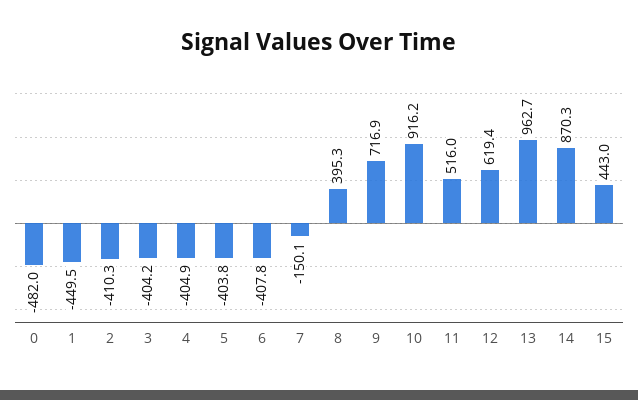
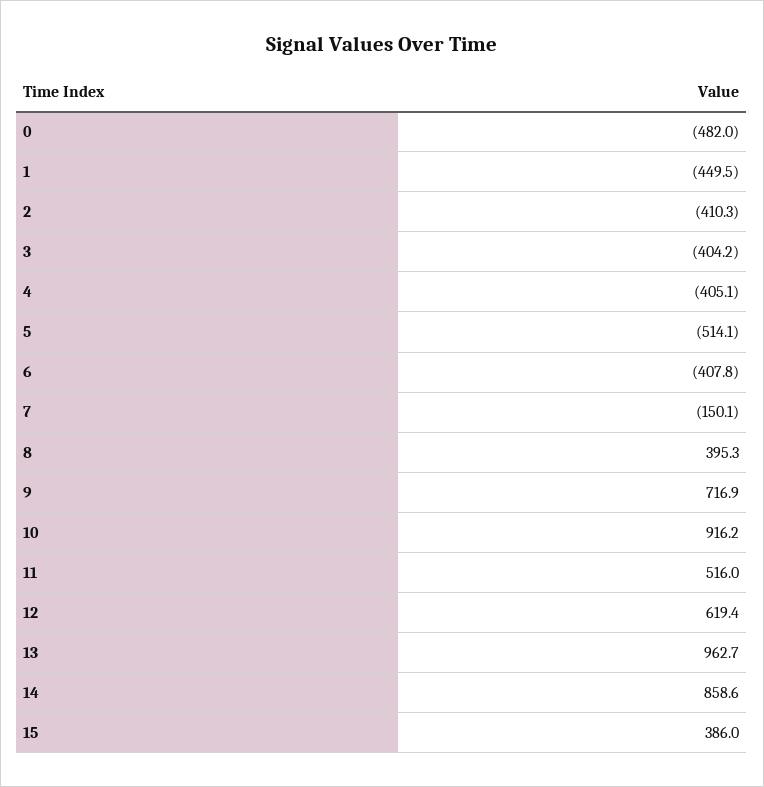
  {
    "0": -482,
    "1": -449.5,
    "2": -410.3,
    "3": -404.2,
-   "4": -404.9,
+   "4": -405.1,
-   "5": -403.8,
+   "5": -514.1,
    "6": -407.8,
    "7": -150.1,
    "8": 395.3,
    "9": 716.9,
    "10": 916.2,
    "11": 516,
    "12": 619.4,
    "13": 962.7,
-   "14": 870.3,
+   "14": 858.6,
-   "15": 443
+   "15": 386
  }

